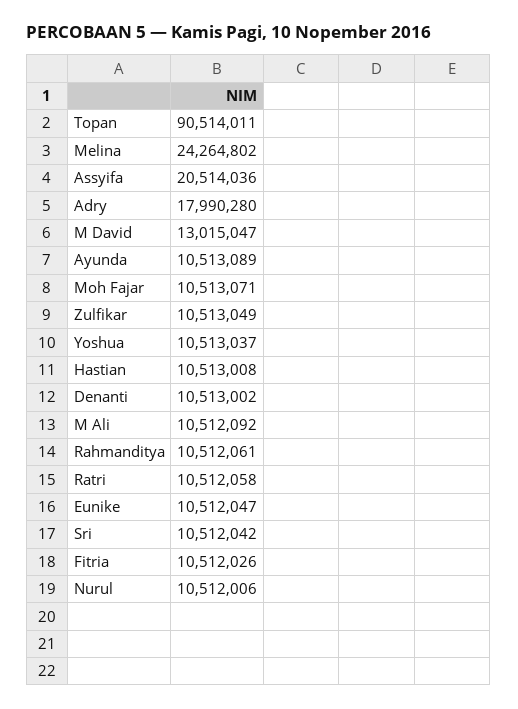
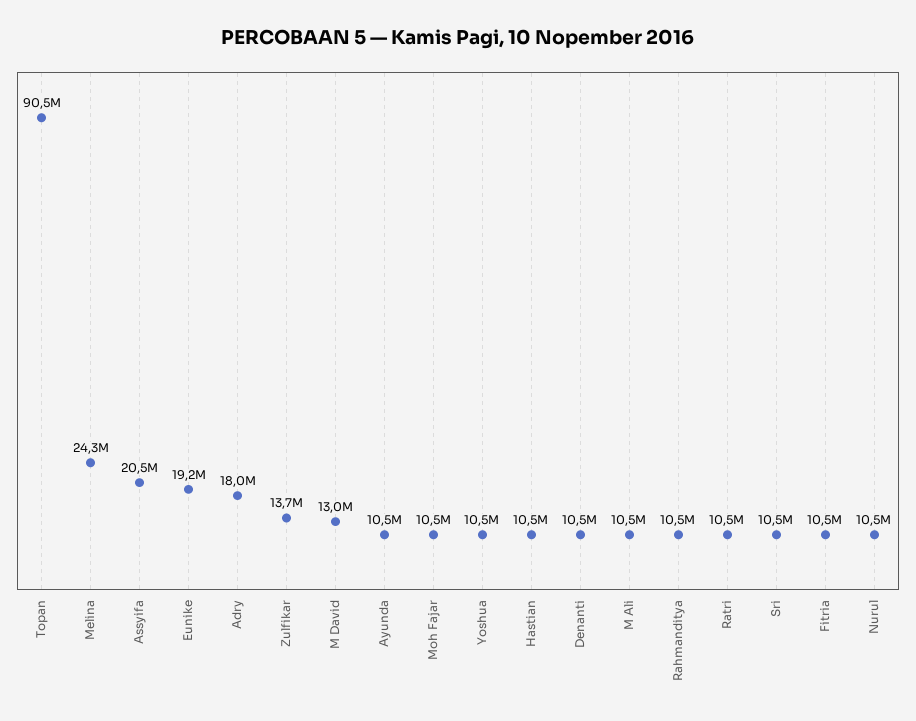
  {
    "Topan": 90514011,
    "Melina": 24264802,
    "Assyifa": 20514036,
    "Adry": 17990280,
    "M David": 13015047,
    "Ayunda": 10513089,
    "Moh Fajar": 10513071,
-   "Zulfikar": 10513049,
+   "Zulfikar": 13700000,
    "Yoshua": 10513037,
    "Hastian": 10513008,
    "Denanti": 10513002,
    "M Ali": 10512092,
    "Rahmanditya": 10512061,
    "Ratri": 10512058,
-   "Eunike": 10512047,
+   "Eunike": 19200000,
    "Sri": 10512042,
    "Fitria": 10512026,
    "Nurul": 10512006
  }

